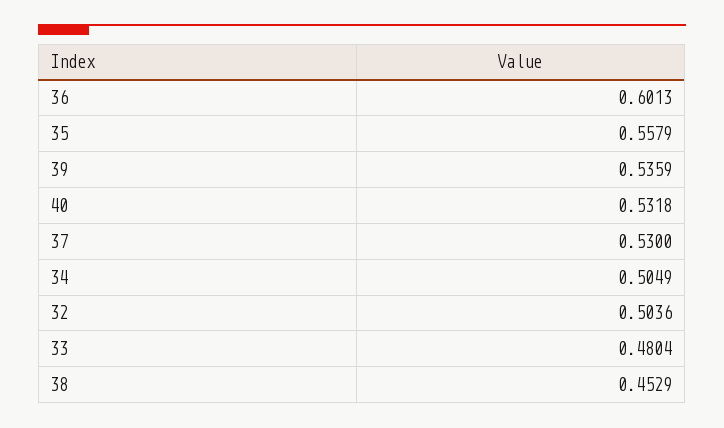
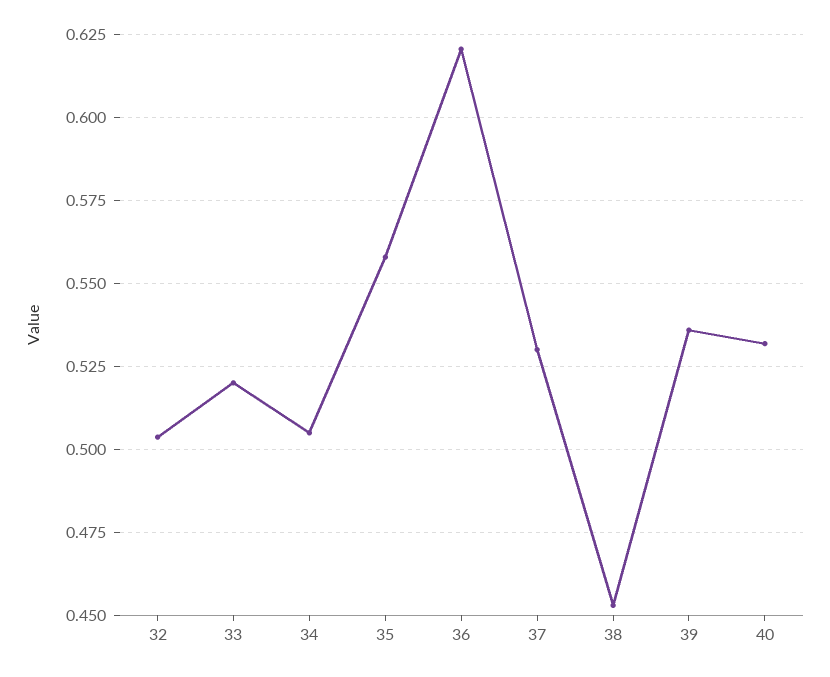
  {
-   "36": 0.6013,
+   "36": 0.62,
    "35": 0.5579,
    "39": 0.5359,
    "40": 0.5318,
    "37": 0.53,
    "34": 0.5049,
    "32": 0.5036,
-   "33": 0.4804,
+   "33": 0.52,
    "38": 0.4529
  }

